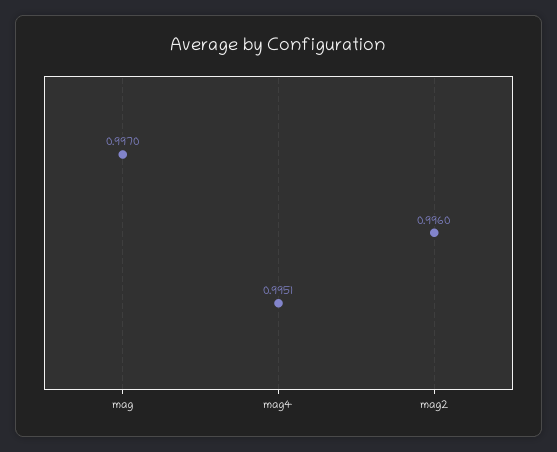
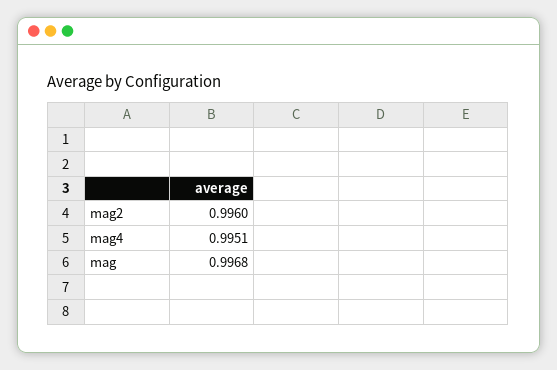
  {
-   "mag": 0.997,
+   "mag": 0.9968,
    "mag4": 0.9951,
    "mag2": 0.996
  }

